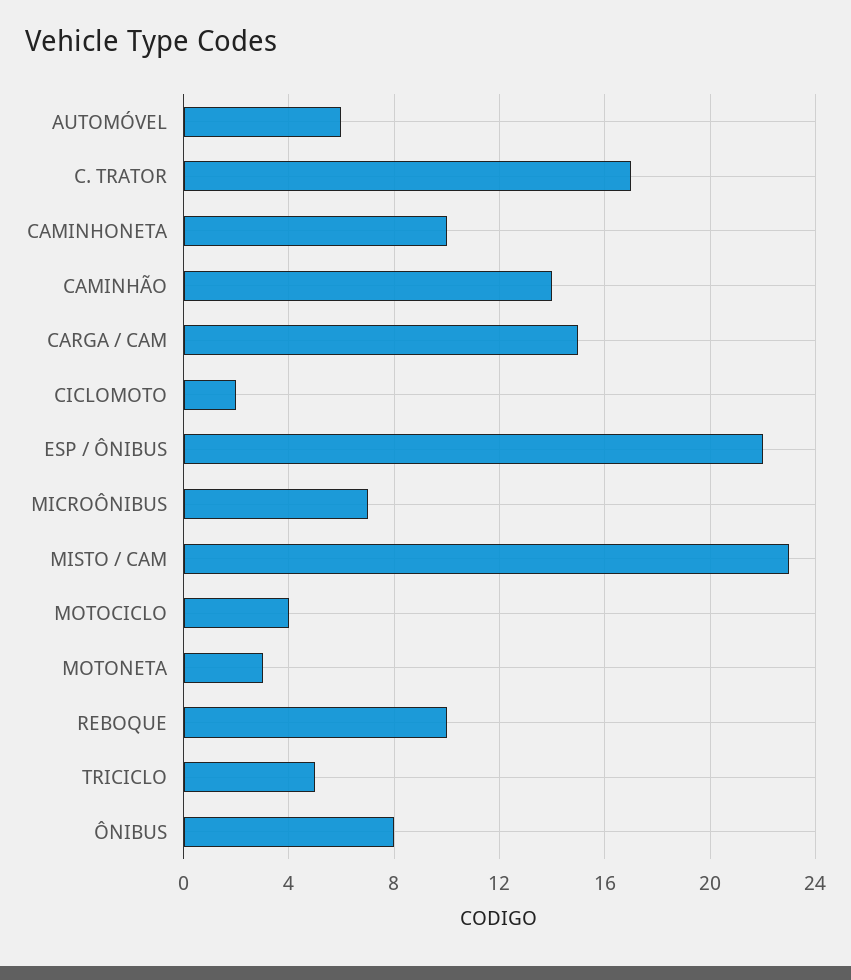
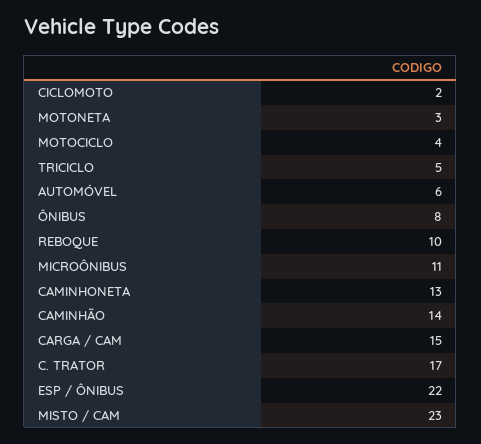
  {
    "AUTOMÓVEL": 6,
    "C. TRATOR": 17,
-   "CAMINHONETA": 10,
+   "CAMINHONETA": 13,
    "CAMINHÃO": 14,
    "CARGA / CAM": 15,
    "CICLOMOTO": 2,
    "ESP / ÔNIBUS": 22,
-   "MICROÔNIBUS": 7,
+   "MICROÔNIBUS": 11,
    "MISTO / CAM": 23,
    "MOTOCICLO": 4,
    "MOTONETA": 3,
    "REBOQUE": 10,
    "TRICICLO": 5,
    "ÔNIBUS": 8
  }

